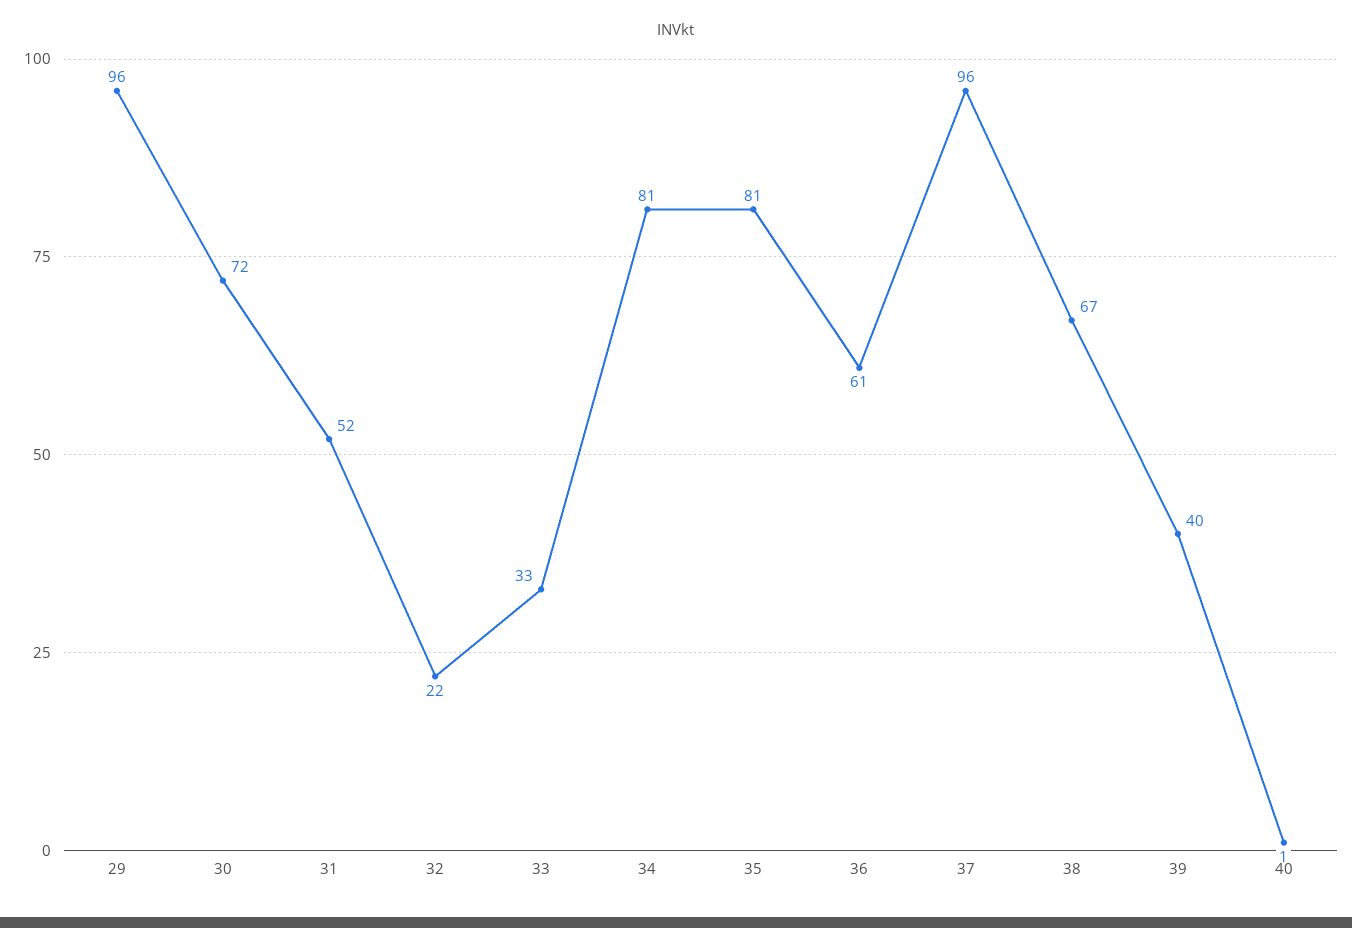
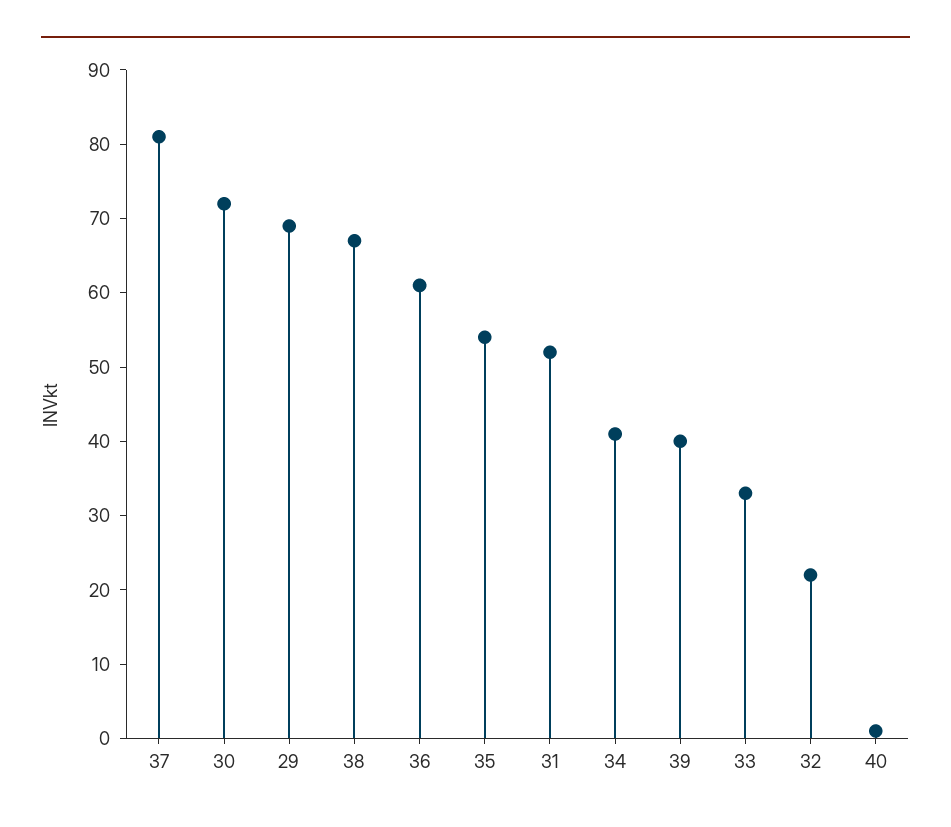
  {
-   "29": 96,
+   "29": 70,
    "30": 72,
    "31": 52,
    "32": 22,
    "33": 33,
-   "34": 81,
+   "34": 40,
-   "35": 81,
+   "35": 55,
    "36": 61,
-   "37": 96,
+   "37": 80,
    "38": 67,
    "39": 40,
    "40": 1
  }

